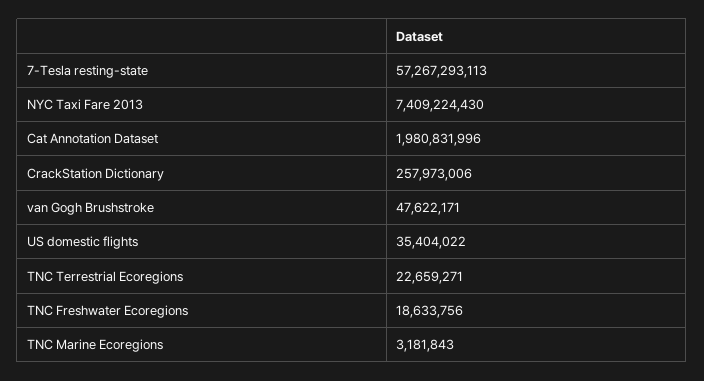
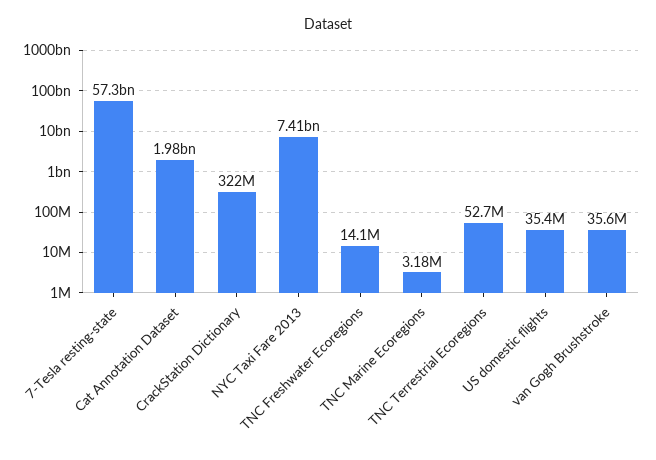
  {
    "7-Tesla resting-state": 57267293113,
    "NYC Taxi Fare 2013": 7409224430,
    "Cat Annotation Dataset": 1980831996,
-   "CrackStation Dictionary": 257973006,
+   "CrackStation Dictionary": 322000000,
-   "van Gogh Brushstroke": 47622171,
+   "van Gogh Brushstroke": 35600000,
    "US domestic flights": 35404022,
-   "TNC Terrestrial Ecoregions": 22659271,
+   "TNC Terrestrial Ecoregions": 52700000,
-   "TNC Freshwater Ecoregions": 18633756,
+   "TNC Freshwater Ecoregions": 14100000,
    "TNC Marine Ecoregions": 3181843
  }

